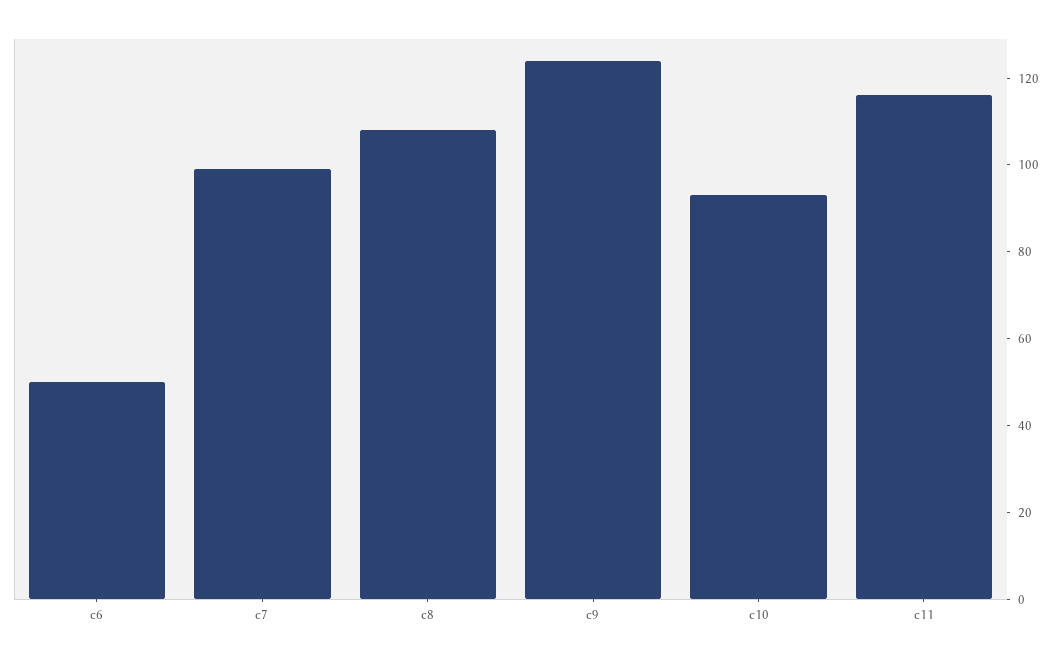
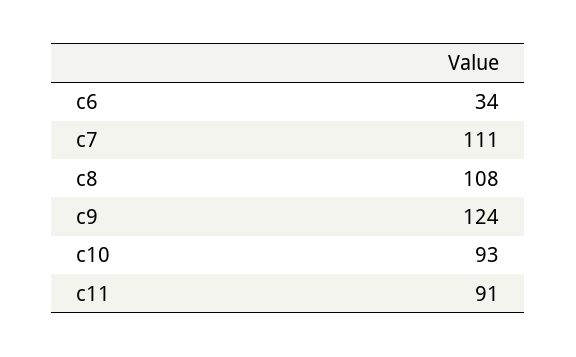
  {
-   "c6": 50,
+   "c6": 34,
-   "c7": 100,
+   "c7": 111,
    "c8": 108,
    "c9": 124,
    "c10": 93,
-   "c11": 115
+   "c11": 91
  }

